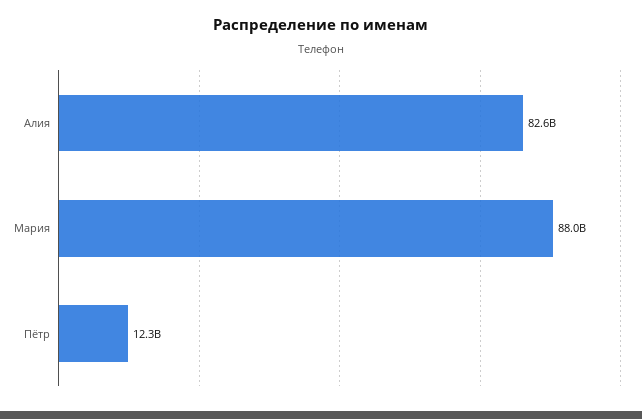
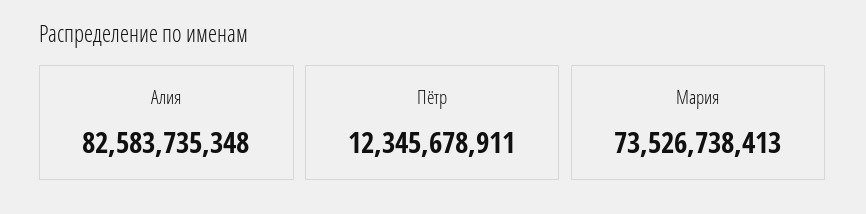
  {
    "Алия": 82583735348,
-   "Мария": 88000000000,
+   "Мария": 73526738413,
    "Пётр": 12345678911
  }

